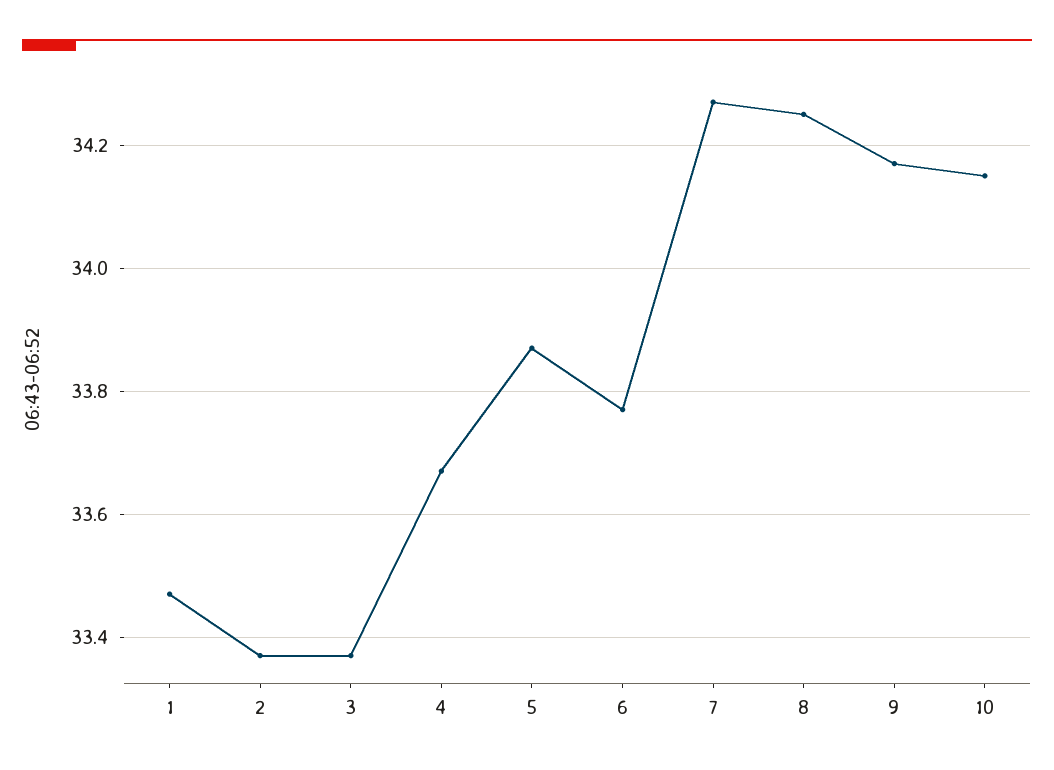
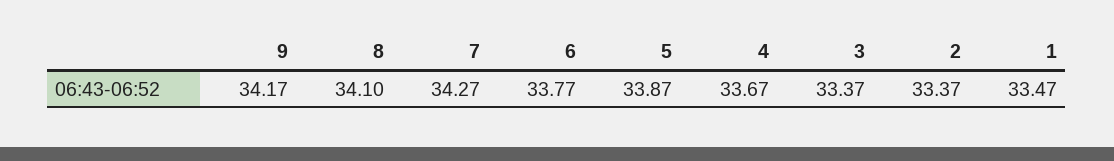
  {
    "1": 33.47,
    "2": 33.37,
    "3": 33.37,
    "4": 33.67,
    "5": 33.87,
    "6": 33.77,
    "7": 34.27,
-   "8": 34.25,
+   "8": 34.1,
-   "9": 34.17,
+   "9": 34.17
-   "10": 34.15
  }

